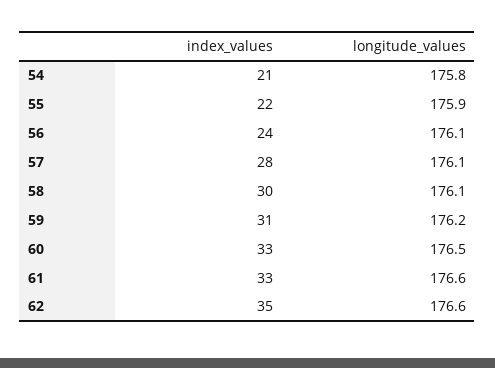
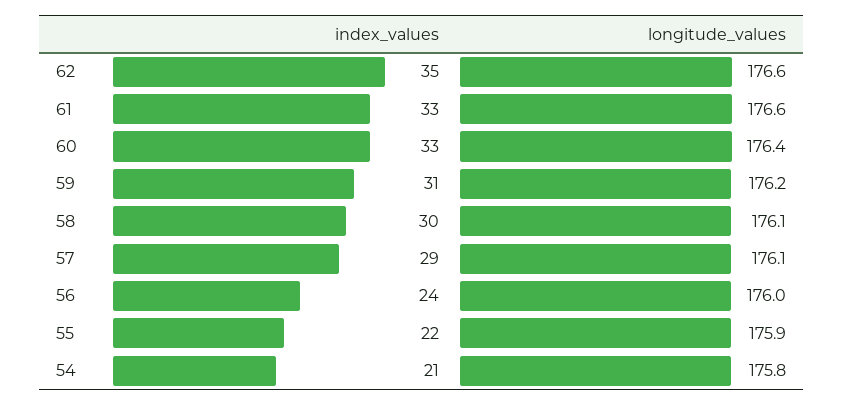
  {
    "index_values": {
      "54": 21,
      "55": 22,
      "56": 24,
-     "57": 28,
+     "57": 29,
      "58": 30,
      "59": 31,
      "60": 33,
      "61": 33,
      "62": 35
    },
    "longitude_values": {
      "54": 175.8,
      "55": 175.9,
-     "56": 176.1,
+     "56": 176,
      "57": 176.1,
      "58": 176.1,
      "59": 176.2,
-     "60": 176.5,
+     "60": 176.4,
      "61": 176.6,
      "62": 176.6
    }
  }

